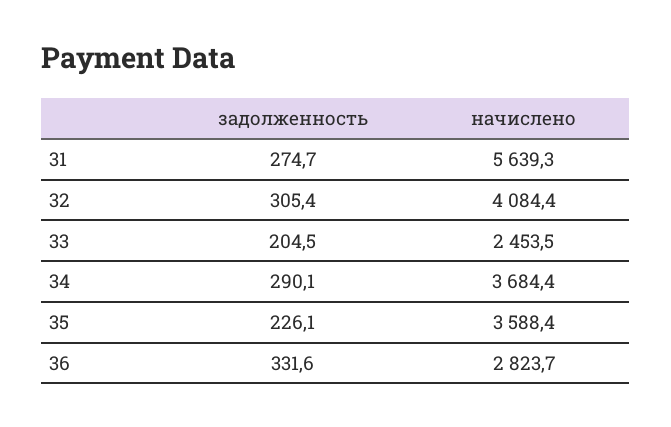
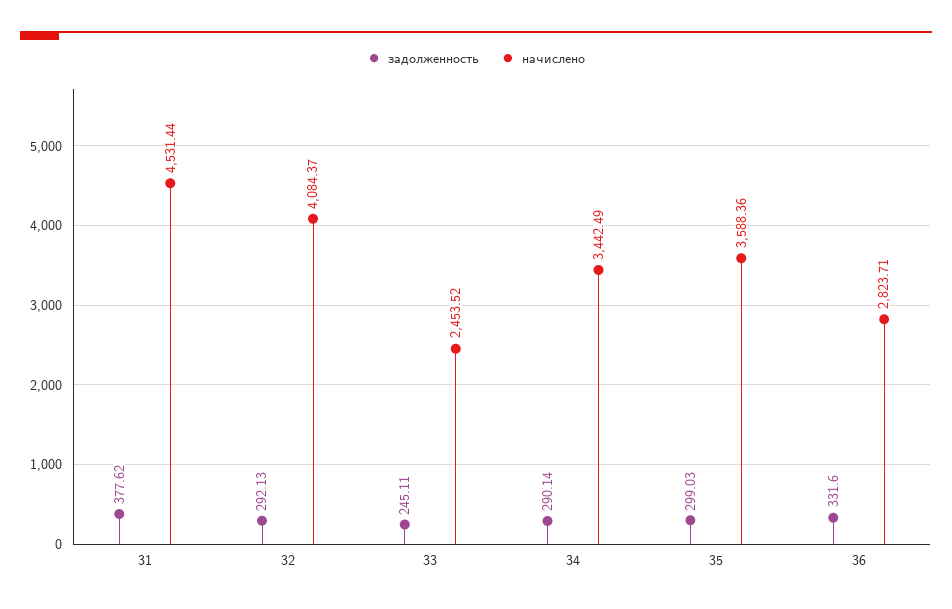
  {
    "задолженность": {
-     "31": 274.7,
+     "31": 377.62,
-     "32": 305.4,
+     "32": 292.13,
-     "33": 204.5,
+     "33": 245.11,
      "34": 290.14,
-     "35": 226.1,
+     "35": 299.03,
      "36": 331.6
    },
    "начислено": {
-     "31": 5639.3,
+     "31": 4531.44,
      "32": 4084.37,
      "33": 2453.52,
-     "34": 3684.4,
+     "34": 3442.49,
      "35": 3588.36,
      "36": 2823.71
    }
  }

